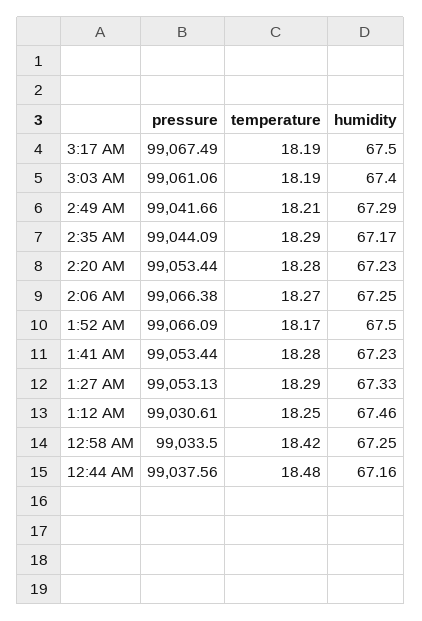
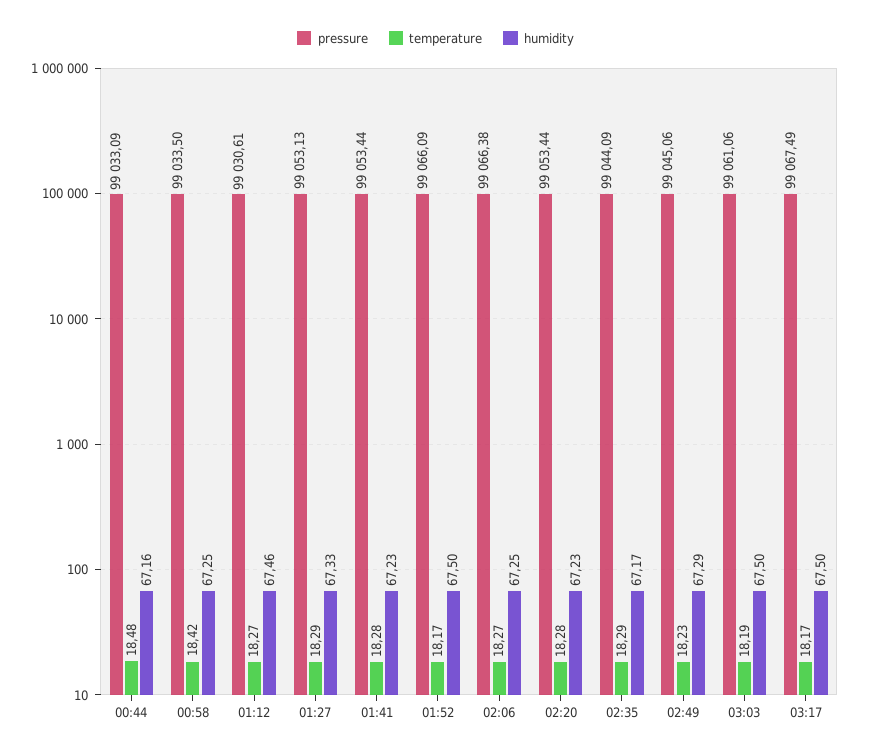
  {
    "pressure": {
      "3:17 AM": 99067.49,
      "3:03 AM": 99061.06,
-     "2:49 AM": 99041.66,
+     "2:49 AM": 99045.06,
      "2:35 AM": 99044.09,
      "2:20 AM": 99053.44,
      "2:06 AM": 99066.38,
      "1:52 AM": 99066.09,
      "1:41 AM": 99053.44,
      "1:27 AM": 99053.13,
      "1:12 AM": 99030.61,
      "12:58 AM": 99033.5,
-     "12:44 AM": 99037.56
+     "12:44 AM": 99033.09
    },
    "temperature": {
-     "3:17 AM": 18.19,
+     "3:17 AM": 18.17,
      "3:03 AM": 18.19,
-     "2:49 AM": 18.21,
+     "2:49 AM": 18.23,
      "2:35 AM": 18.29,
      "2:20 AM": 18.28,
      "2:06 AM": 18.27,
      "1:52 AM": 18.17,
      "1:41 AM": 18.28,
      "1:27 AM": 18.29,
-     "1:12 AM": 18.25,
+     "1:12 AM": 18.27,
      "12:58 AM": 18.42,
      "12:44 AM": 18.48
    },
    "humidity": {
      "3:17 AM": 67.5,
-     "3:03 AM": 67.4,
+     "3:03 AM": 67.5,
      "2:49 AM": 67.29,
      "2:35 AM": 67.17,
      "2:20 AM": 67.23,
      "2:06 AM": 67.25,
      "1:52 AM": 67.5,
      "1:41 AM": 67.23,
      "1:27 AM": 67.33,
      "1:12 AM": 67.46,
      "12:58 AM": 67.25,
      "12:44 AM": 67.16
    }
  }

